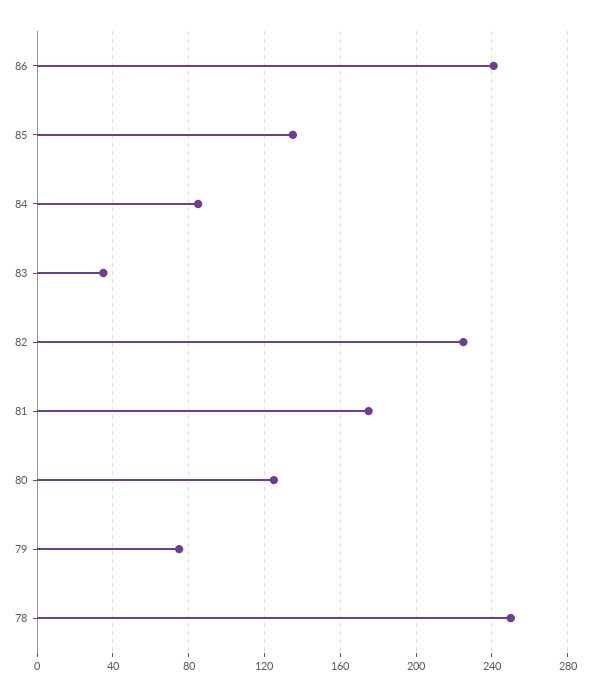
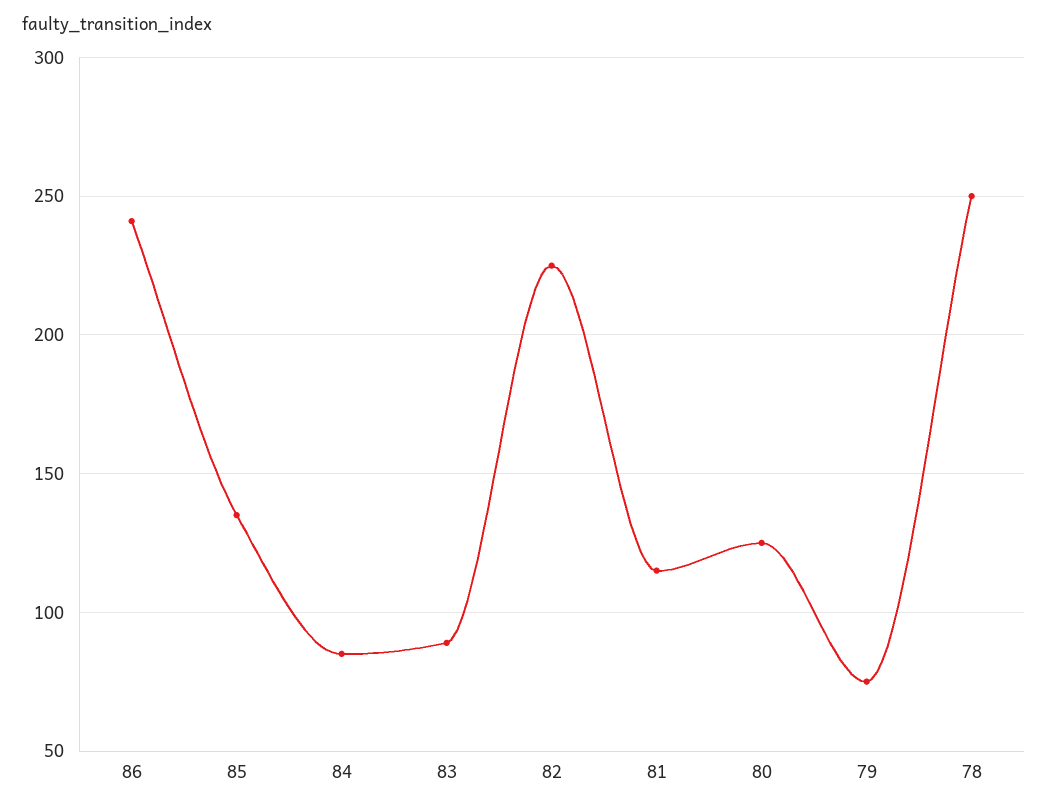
  {
    "86": 240,
    "85": 135,
    "84": 85,
-   "83": 35,
+   "83": 90,
    "82": 225,
-   "81": 175,
+   "81": 115,
    "80": 125,
    "79": 75,
    "78": 250
  }

